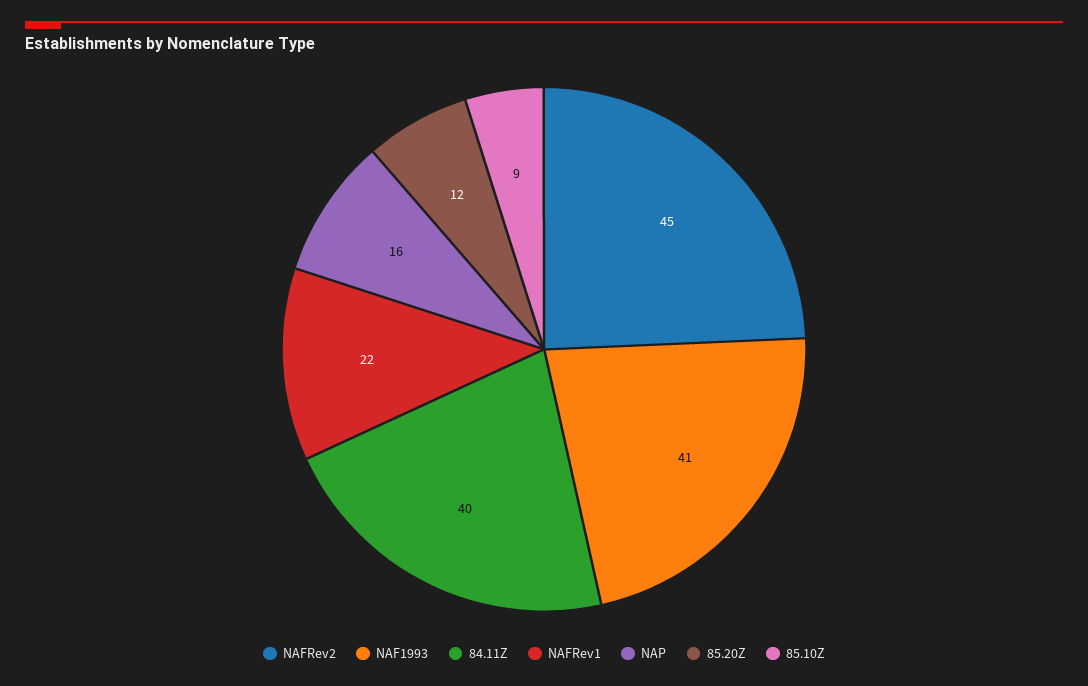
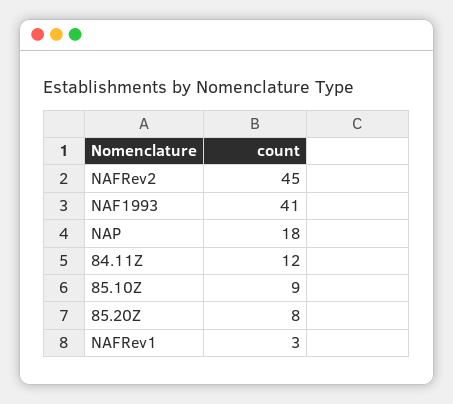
  {
    "NAFRev2": 45,
    "NAF1993": 41,
-   "84.11Z": 40,
+   "84.11Z": 12,
-   "NAFRev1": 22,
+   "NAFRev1": 3,
-   "NAP": 16,
+   "NAP": 18,
-   "85.20Z": 12,
+   "85.20Z": 8,
    "85.10Z": 9
  }

